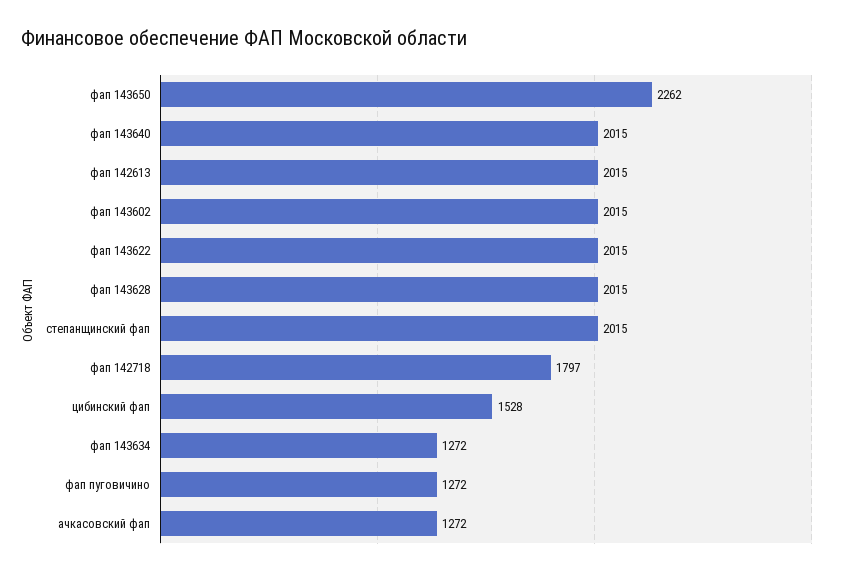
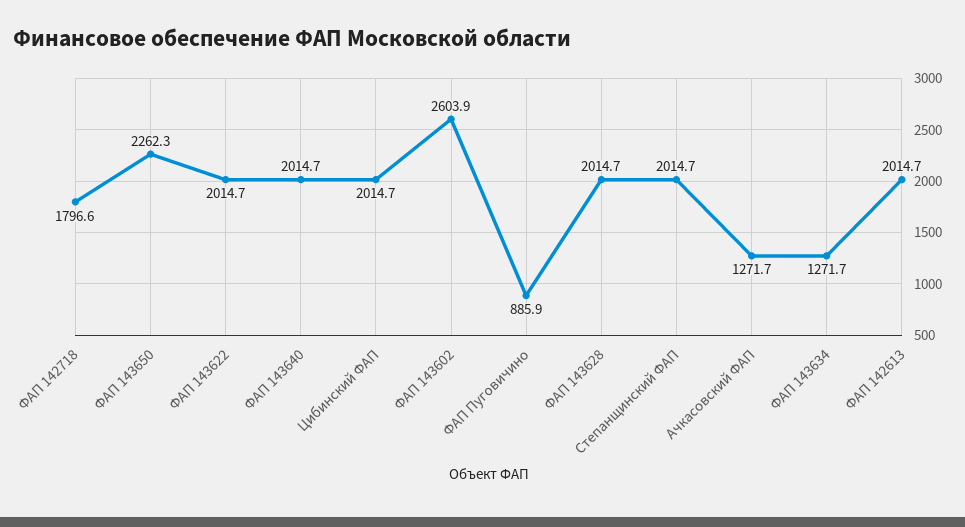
  {
    "фап 143650": 2262.3,
    "фап 143640": 2014.7,
    "фап 142613": 2014.7,
-   "фап 143602": 2015,
+   "фап 143602": 2603.9,
    "фап 143622": 2014.7,
    "фап 143628": 2014.7,
    "степанщинский фап": 2014.7,
    "фап 142718": 1796.6,
-   "цибинский фап": 1528,
+   "цибинский фап": 2014.7,
    "фап 143634": 1271.7,
-   "фап пуговичино": 1272,
+   "фап пуговичино": 885.9,
    "ачкасовский фап": 1271.7
  }

